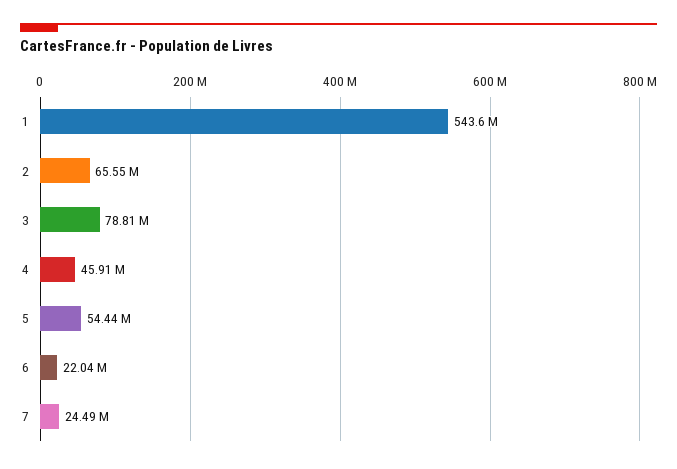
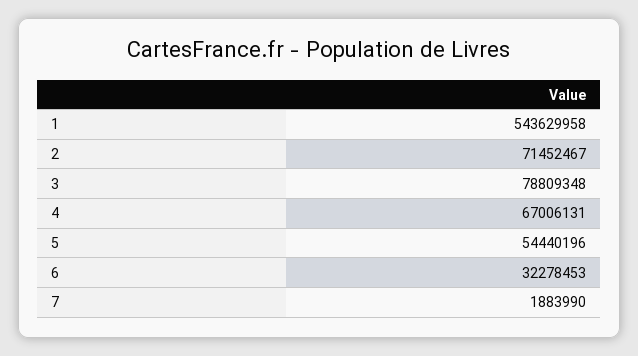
  {
    "1": 543629958,
-   "2": 65550000,
+   "2": 71452467,
    "3": 78809348,
-   "4": 45910000,
+   "4": 67006131,
    "5": 54440196,
-   "6": 22040000,
+   "6": 32278453,
-   "7": 24490000
+   "7": 1883990
  }

